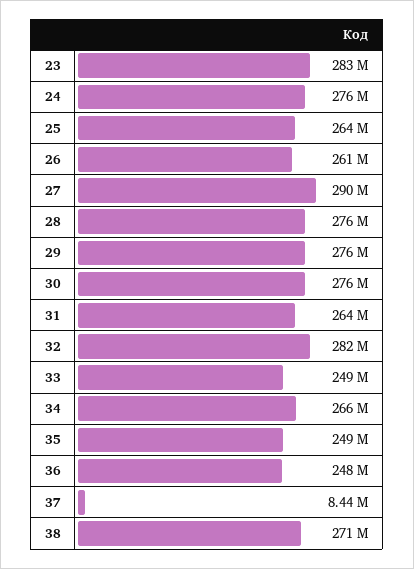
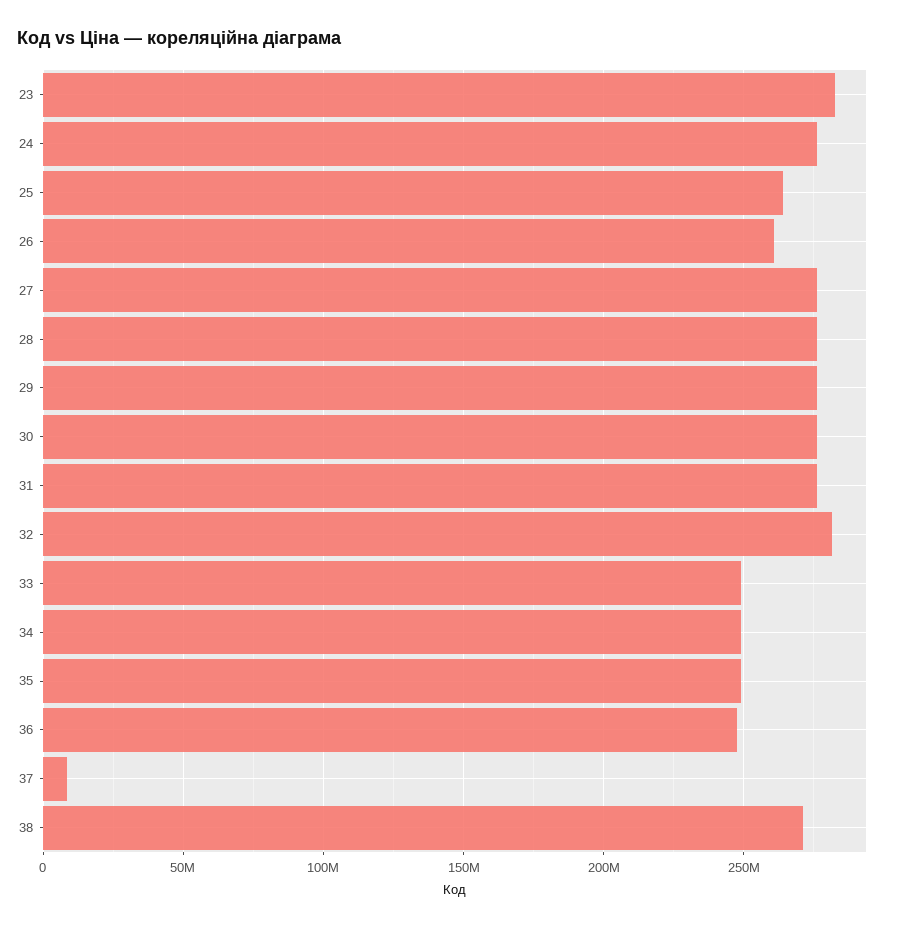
  {
    "23": 283000000,
    "24": 276000000,
    "25": 264000000,
    "26": 261000000,
-   "27": 290000000,
+   "27": 275000000,
    "28": 276000000,
    "29": 276000000,
    "30": 276000000,
-   "31": 264000000,
+   "31": 275000000,
    "32": 282000000,
    "33": 249000000,
-   "34": 266000000,
+   "34": 250000000,
    "35": 249000000,
    "36": 248000000,
    "37": 8440000,
    "38": 271000000
  }

